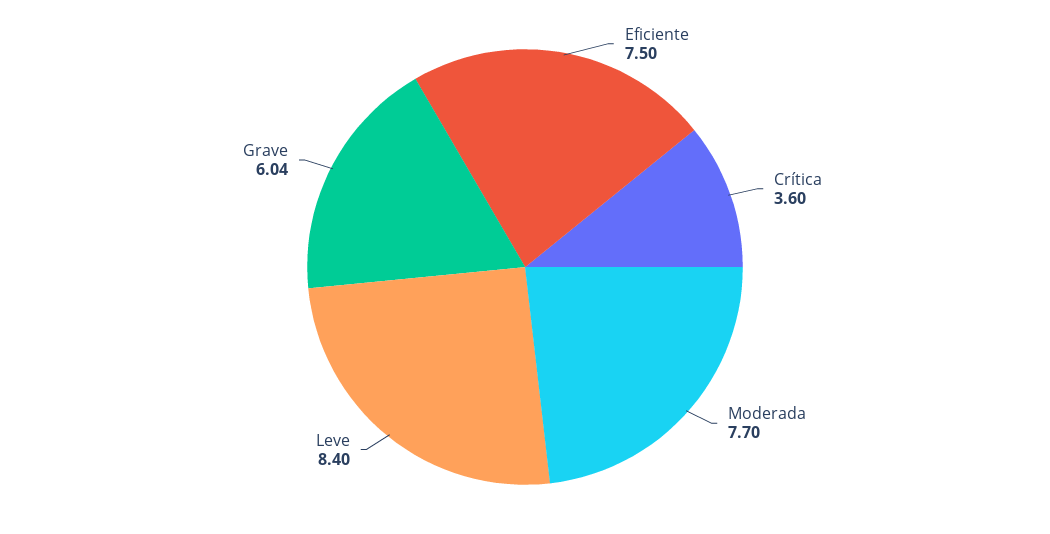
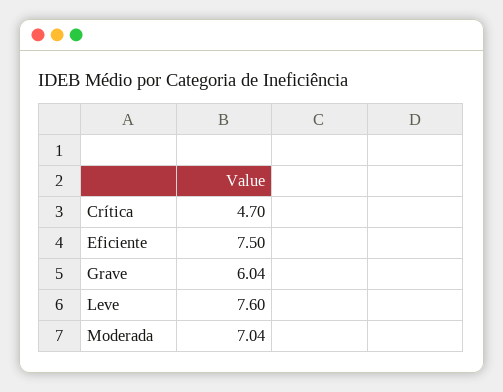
  {
    "Eficiente": 7.5,
-   "Crítica": 3.6,
+   "Crítica": 4.7,
-   "Moderada": 7.7,
+   "Moderada": 7.04,
-   "Leve": 8.4,
+   "Leve": 7.6,
    "Grave": 6.04
  }

